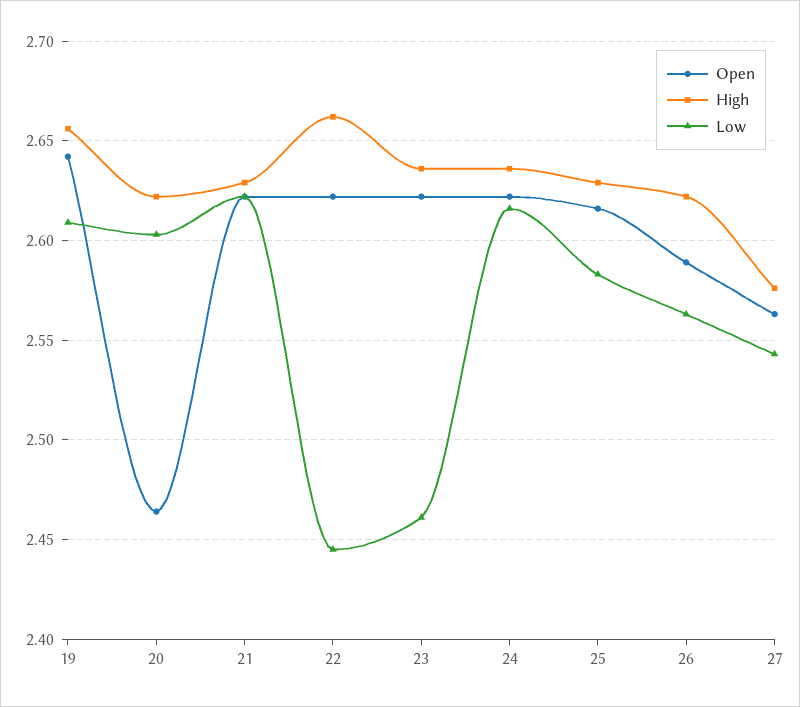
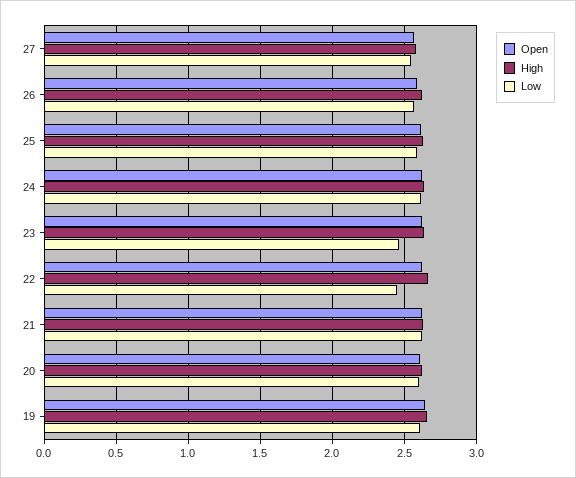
  {
    "Open": {
      "19": 2.64,
-     "20": 2.465,
+     "20": 2.6,
      "21": 2.62,
      "22": 2.62,
      "23": 2.62,
      "24": 2.62,
      "25": 2.615,
      "26": 2.59,
      "27": 2.565
    },
    "High": {
      "19": 2.655,
      "20": 2.62,
      "21": 2.63,
      "22": 2.66,
      "23": 2.635,
      "24": 2.635,
      "25": 2.63,
      "26": 2.62,
      "27": 2.575
    },
    "Low": {
      "19": 2.61,
      "20": 2.605,
      "21": 2.62,
      "22": 2.445,
      "23": 2.46,
      "24": 2.615,
      "25": 2.585,
      "26": 2.565,
      "27": 2.545
    }
  }

